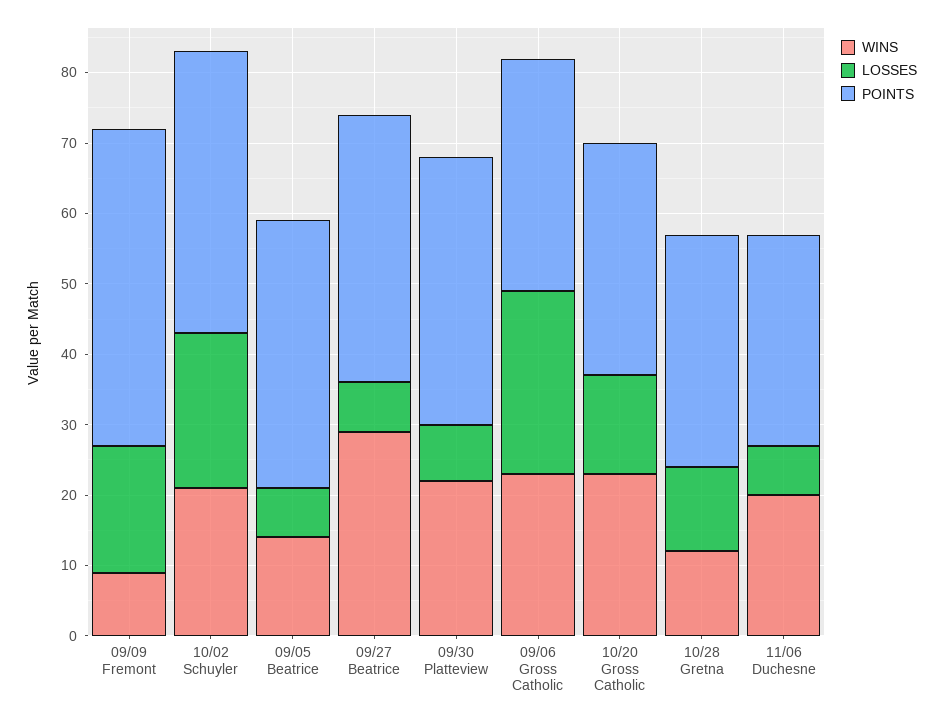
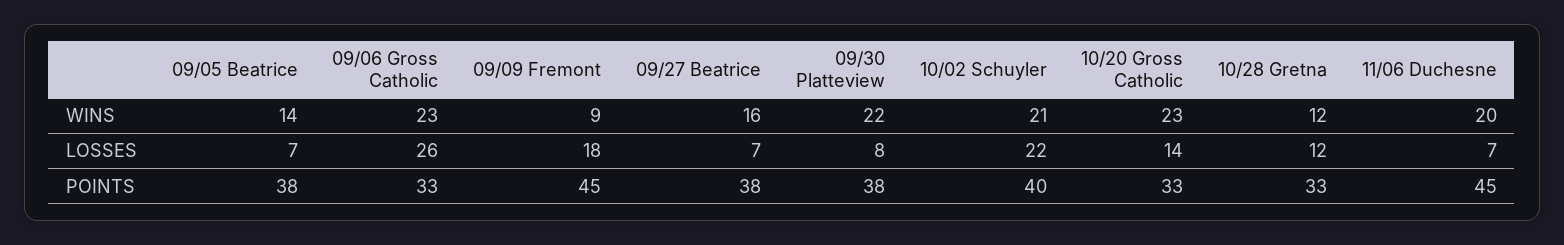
  {
    "WINS": {
      "09/09 Fremont": 9,
      "10/02 Schuyler": 21,
      "09/05 Beatrice": 14,
-     "09/27 Beatrice": 30,
+     "09/27 Beatrice": 16,
      "09/30 Platteview": 22,
      "09/06 Gross Catholic": 23,
      "10/20 Gross Catholic": 23,
      "10/28 Gretna": 12,
      "11/06 Duchesne": 20
    },
    "LOSSES": {
      "09/09 Fremont": 18,
      "10/02 Schuyler": 22,
      "09/05 Beatrice": 7,
      "09/27 Beatrice": 7,
      "09/30 Platteview": 8,
      "09/06 Gross Catholic": 26,
      "10/20 Gross Catholic": 14,
      "10/28 Gretna": 12,
      "11/06 Duchesne": 7
    },
    "POINTS": {
      "09/09 Fremont": 45,
      "10/02 Schuyler": 40,
      "09/05 Beatrice": 38,
      "09/27 Beatrice": 38,
      "09/30 Platteview": 38,
      "09/06 Gross Catholic": 33,
      "10/20 Gross Catholic": 33,
      "10/28 Gretna": 33,
-     "11/06 Duchesne": 30
+     "11/06 Duchesne": 45
    }
  }

